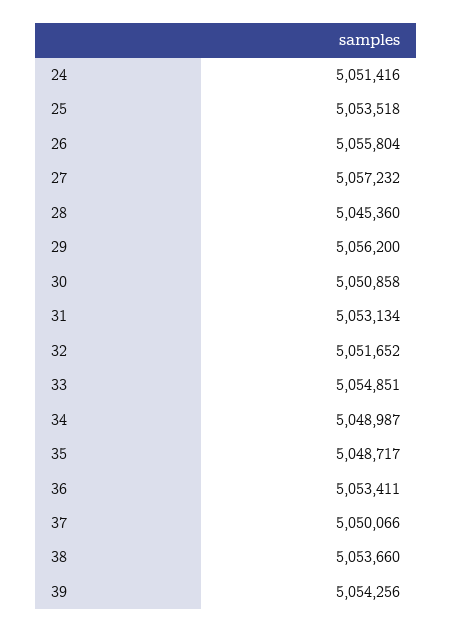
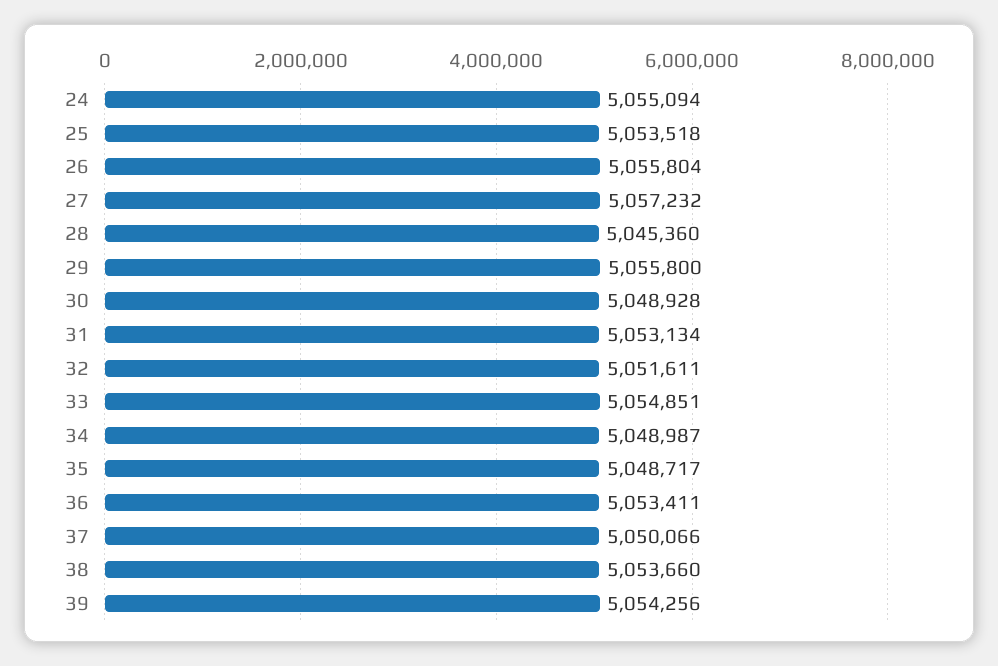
  {
-   "24": 5051416,
+   "24": 5055094,
    "25": 5053518,
    "26": 5055804,
    "27": 5057232,
    "28": 5045360,
-   "29": 5056200,
+   "29": 5055800,
-   "30": 5050858,
+   "30": 5048928,
    "31": 5053134,
-   "32": 5051652,
+   "32": 5051611,
    "33": 5054851,
    "34": 5048987,
    "35": 5048717,
    "36": 5053411,
    "37": 5050066,
    "38": 5053660,
    "39": 5054256
  }

